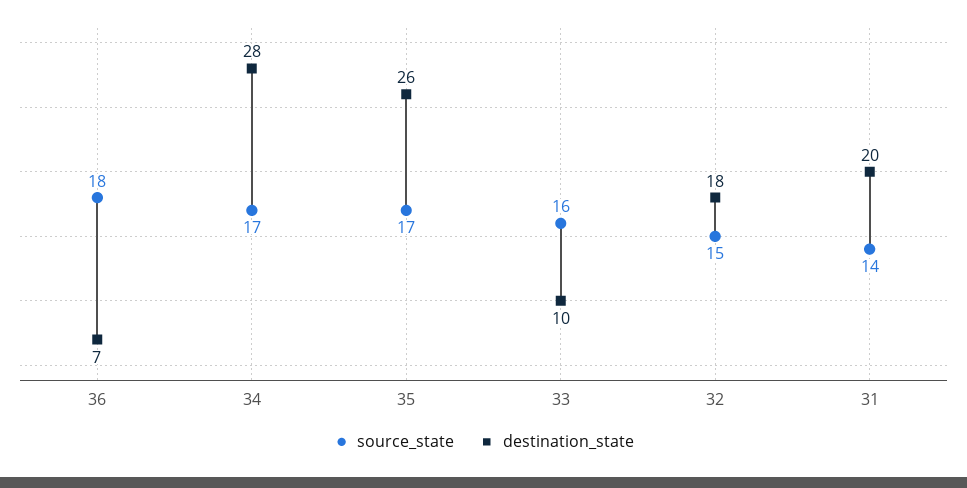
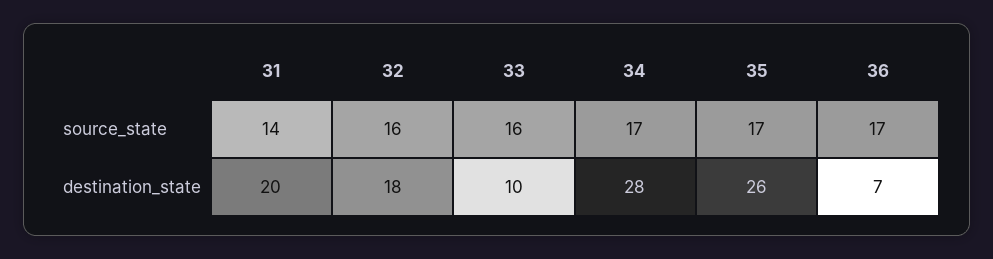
  {
    "source_state": {
-     "36": 18,
+     "36": 17,
      "34": 17,
      "35": 17,
      "33": 16,
-     "32": 15,
+     "32": 16,
      "31": 14
    },
    "destination_state": {
      "36": 7,
      "34": 28,
      "35": 26,
      "33": 10,
      "32": 18,
      "31": 20
    }
  }

